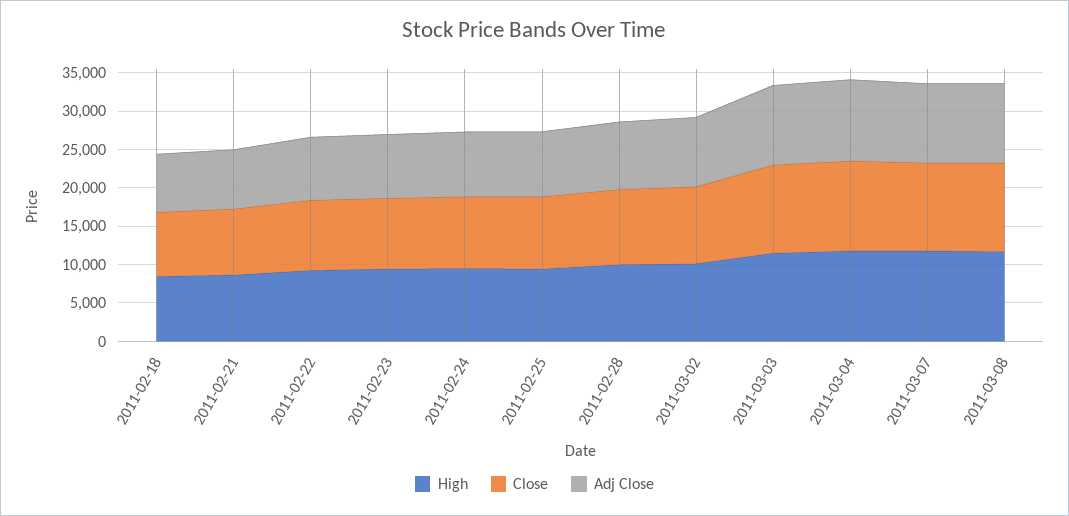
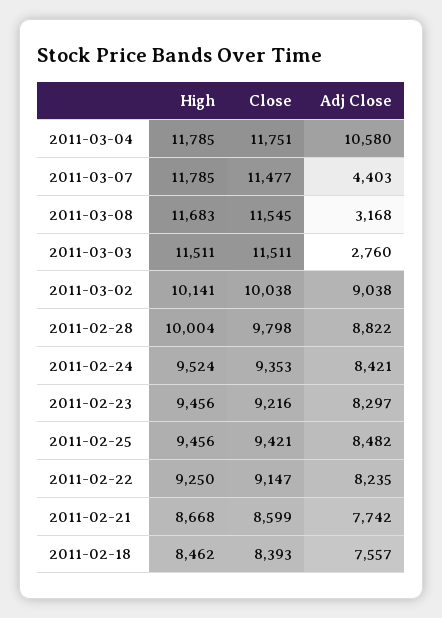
  {
    "High": {
      "2011-02-18": 8462,
      "2011-02-21": 8668,
      "2011-02-22": 9250,
      "2011-02-23": 9456,
      "2011-02-24": 9524,
      "2011-02-25": 9456,
      "2011-02-28": 10004,
      "2011-03-02": 10141,
      "2011-03-03": 11511,
      "2011-03-04": 11785,
      "2011-03-07": 11785,
      "2011-03-08": 11683
    },
    "Close": {
      "2011-02-18": 8393,
      "2011-02-21": 8599,
      "2011-02-22": 9147,
      "2011-02-23": 9216,
      "2011-02-24": 9353,
      "2011-02-25": 9421,
      "2011-02-28": 9798,
      "2011-03-02": 10038,
      "2011-03-03": 11511,
      "2011-03-04": 11751,
      "2011-03-07": 11477,
      "2011-03-08": 11545
    },
    "Adj Close": {
      "2011-02-18": 7557,
      "2011-02-21": 7742,
      "2011-02-22": 8235,
      "2011-02-23": 8297,
      "2011-02-24": 8421,
      "2011-02-25": 8482,
      "2011-02-28": 8822,
      "2011-03-02": 9038,
-     "2011-03-03": 10000,
+     "2011-03-03": 2760,
      "2011-03-04": 10580,
-     "2011-03-07": 10000,
+     "2011-03-07": 4403,
-     "2011-03-08": 10000
+     "2011-03-08": 3168
    }
  }

